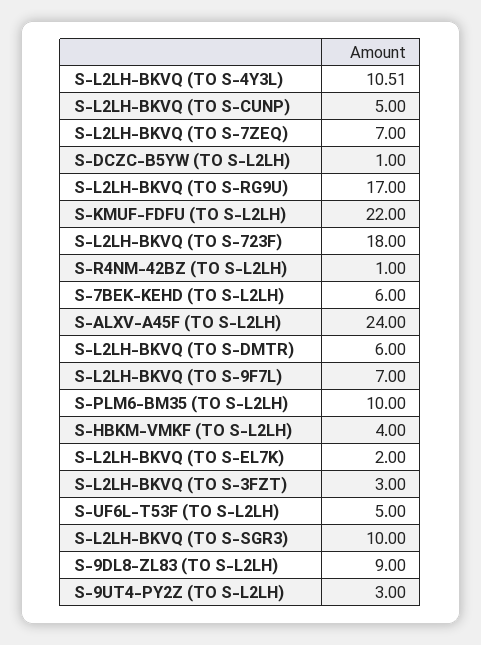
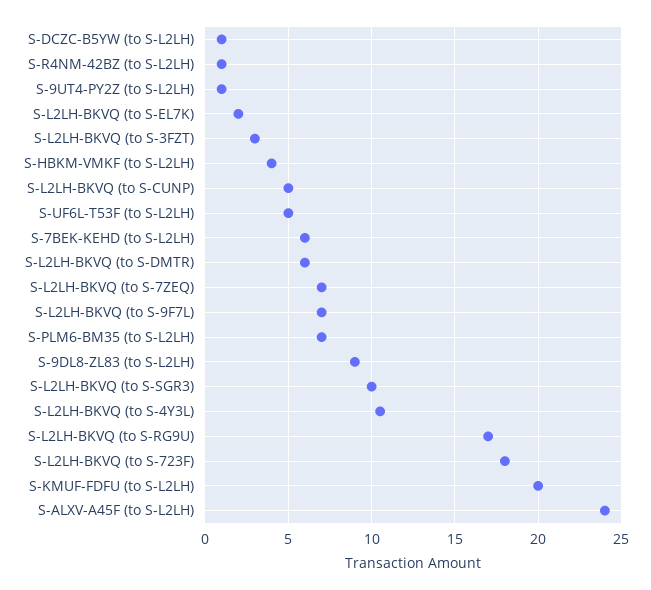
  {
    "S-L2LH-BKVQ (TO S-4Y3L)": 10.51,
    "S-L2LH-BKVQ (TO S-CUNP)": 5,
    "S-L2LH-BKVQ (TO S-7ZEQ)": 7,
    "S-DCZC-B5YW (TO S-L2LH)": 1,
    "S-L2LH-BKVQ (TO S-RG9U)": 17,
-   "S-KMUF-FDFU (TO S-L2LH)": 22,
+   "S-KMUF-FDFU (TO S-L2LH)": 20,
    "S-L2LH-BKVQ (TO S-723F)": 18,
    "S-R4NM-42BZ (TO S-L2LH)": 1,
    "S-7BEK-KEHD (TO S-L2LH)": 6,
    "S-ALXV-A45F (TO S-L2LH)": 24,
    "S-L2LH-BKVQ (TO S-DMTR)": 6,
    "S-L2LH-BKVQ (TO S-9F7L)": 7,
-   "S-PLM6-BM35 (TO S-L2LH)": 10,
+   "S-PLM6-BM35 (TO S-L2LH)": 7,
    "S-HBKM-VMKF (TO S-L2LH)": 4,
    "S-L2LH-BKVQ (TO S-EL7K)": 2,
    "S-L2LH-BKVQ (TO S-3FZT)": 3,
    "S-UF6L-T53F (TO S-L2LH)": 5,
    "S-L2LH-BKVQ (TO S-SGR3)": 10,
    "S-9DL8-ZL83 (TO S-L2LH)": 9,
-   "S-9UT4-PY2Z (TO S-L2LH)": 3
+   "S-9UT4-PY2Z (TO S-L2LH)": 1
  }

